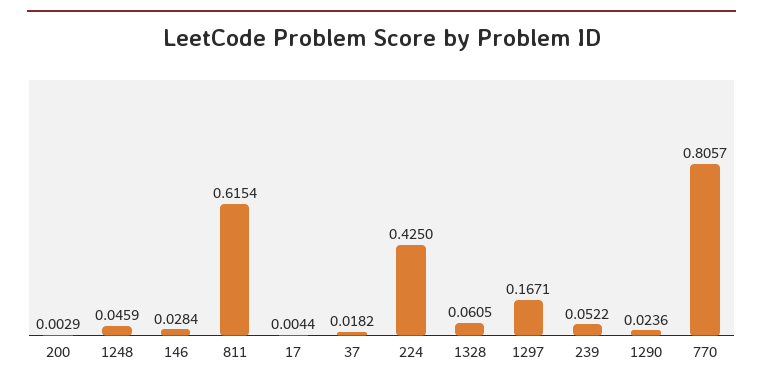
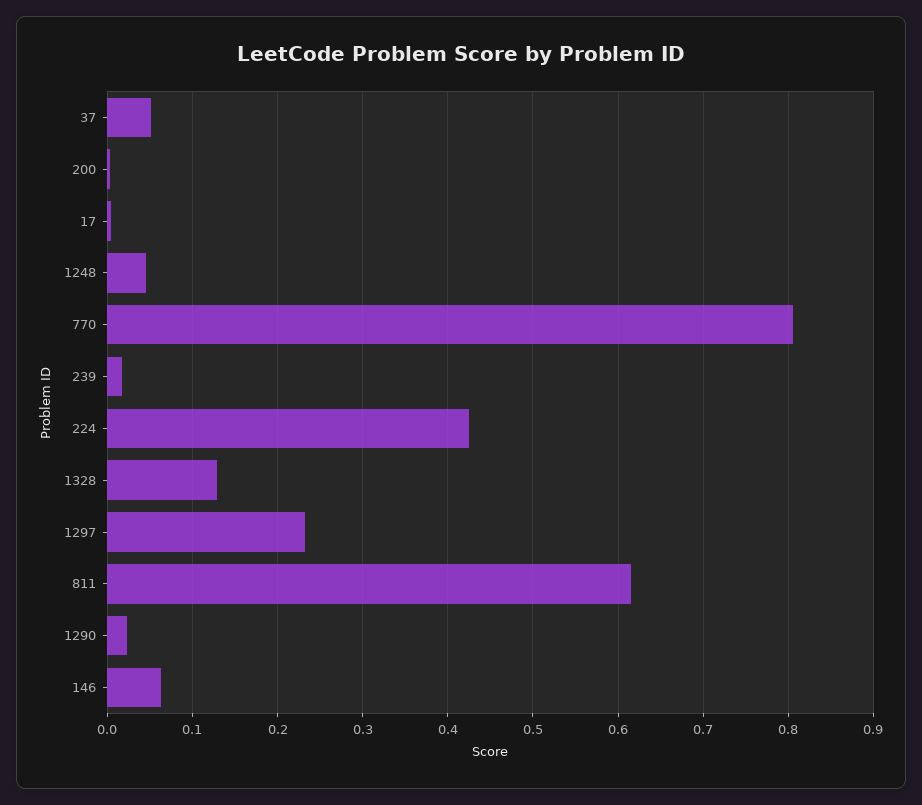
  {
    "200": 0.0029,
    "1248": 0.0459,
-   "146": 0.0284,
+   "146": 0.06,
    "811": 0.6154,
    "17": 0.0044,
-   "37": 0.0182,
+   "37": 0.05,
    "224": 0.425,
-   "1328": 0.0605,
+   "1328": 0.13,
-   "1297": 0.1671,
+   "1297": 0.23,
-   "239": 0.0522,
+   "239": 0.02,
    "1290": 0.0236,
    "770": 0.8057
  }

